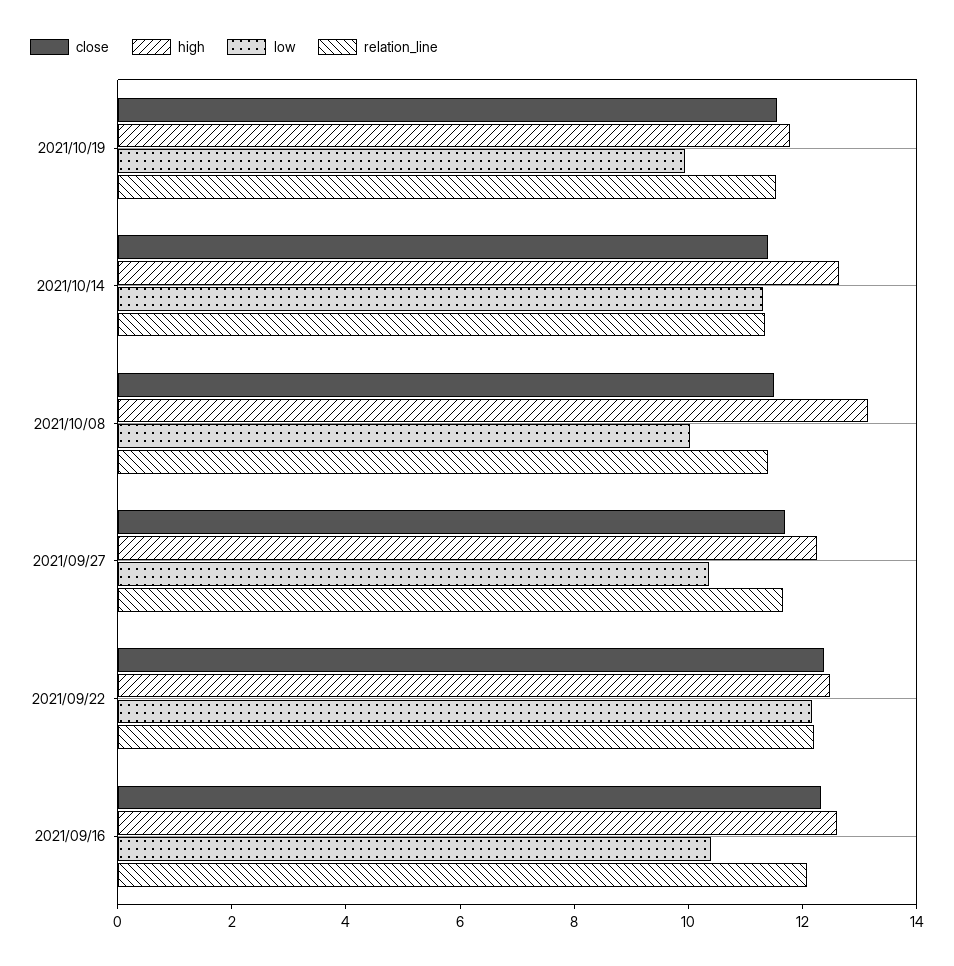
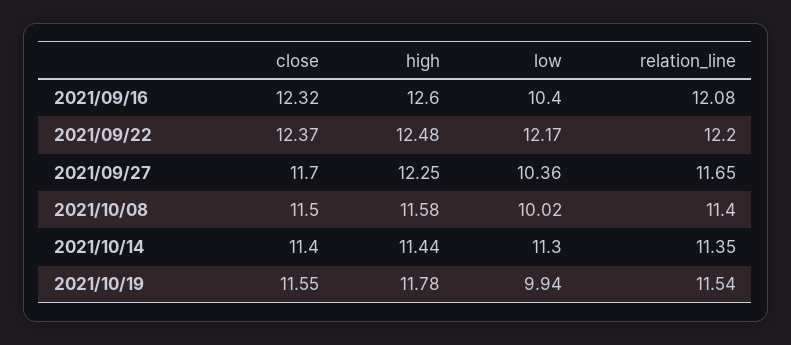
  {
    "close": {
      "2021/10/19": 11.55,
      "2021/10/14": 11.4,
      "2021/10/08": 11.5,
      "2021/09/27": 11.7,
      "2021/09/22": 12.37,
      "2021/09/16": 12.32
    },
    "high": {
      "2021/10/19": 11.78,
-     "2021/10/14": 12.5,
+     "2021/10/14": 11.44,
-     "2021/10/08": 13,
+     "2021/10/08": 11.58,
      "2021/09/27": 12.25,
      "2021/09/22": 12.48,
      "2021/09/16": 12.6
    },
    "low": {
      "2021/10/19": 9.94,
      "2021/10/14": 11.3,
      "2021/10/08": 10.02,
      "2021/09/27": 10.36,
      "2021/09/22": 12.17,
      "2021/09/16": 10.4
    },
    "relation_line": {
      "2021/10/19": 11.54,
      "2021/10/14": 11.35,
      "2021/10/08": 11.4,
      "2021/09/27": 11.65,
      "2021/09/22": 12.2,
      "2021/09/16": 12.08
    }
  }

